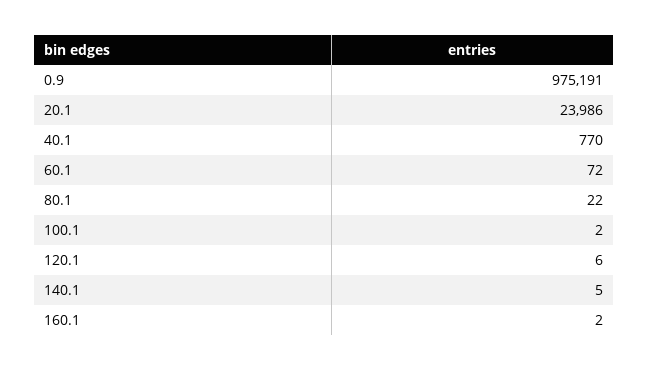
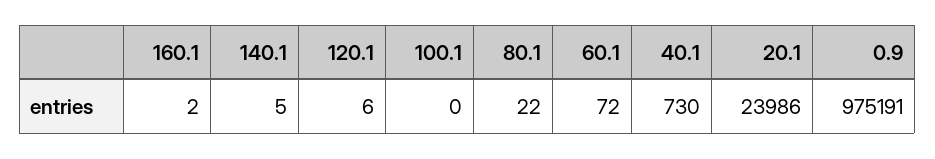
  {
    "0.9": 975191,
    "20.1": 23986,
-   "40.1": 770,
+   "40.1": 730,
    "60.1": 72,
    "80.1": 22,
-   "100.1": 2,
+   "100.1": 0,
    "120.1": 6,
    "140.1": 5,
    "160.1": 2
  }

